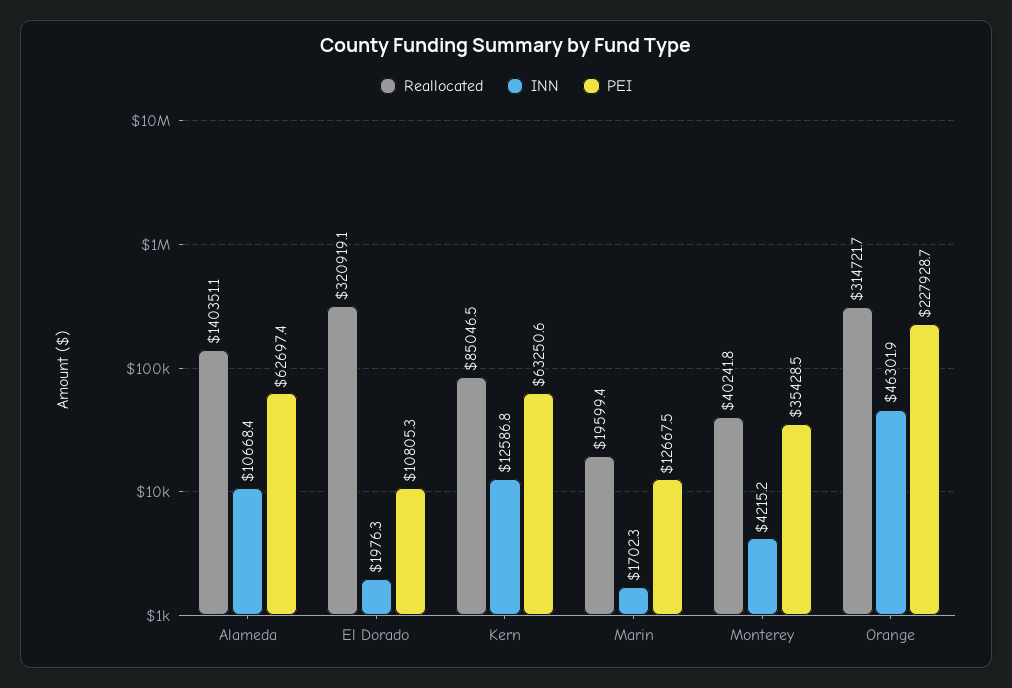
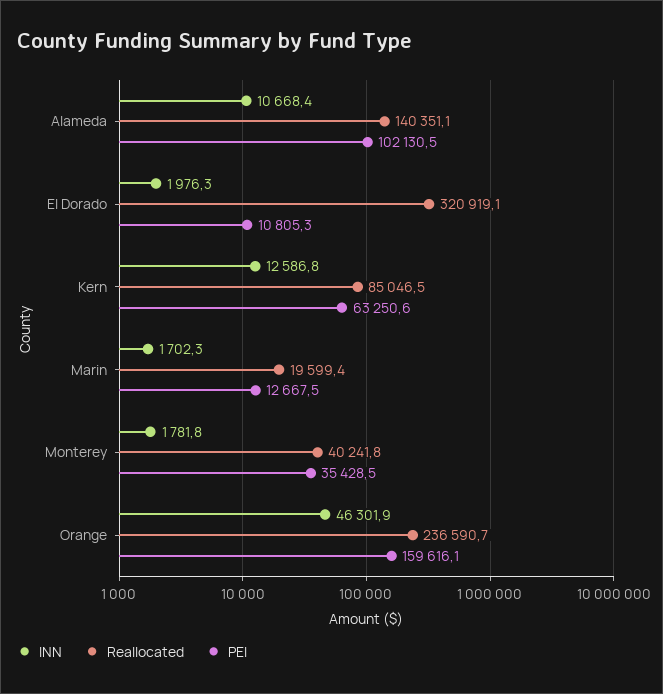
  {
    "Reallocated": {
      "Alameda": 140351.1,
      "El Dorado": 320919.1,
      "Kern": 85046.5,
      "Marin": 19599.4,
      "Monterey": 40241.8,
-     "Orange": 314721.7
+     "Orange": 236590.7
    },
    "INN": {
      "Alameda": 10668.4,
      "El Dorado": 1976.3,
      "Kern": 12586.8,
      "Marin": 1702.3,
-     "Monterey": 4215.2,
+     "Monterey": 1781.8,
      "Orange": 46301.9
    },
    "PEI": {
-     "Alameda": 62697.4,
+     "Alameda": 102130.5,
      "El Dorado": 10805.3,
      "Kern": 63250.6,
      "Marin": 12667.5,
      "Monterey": 35428.5,
-     "Orange": 227928.7
+     "Orange": 159616.1
    }
  }

